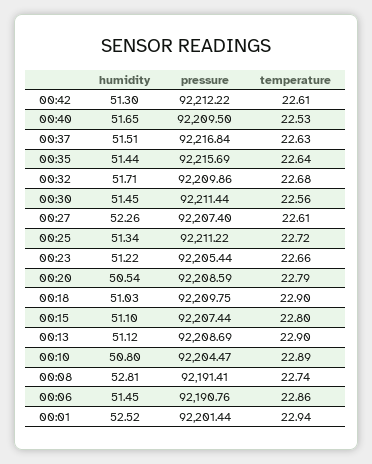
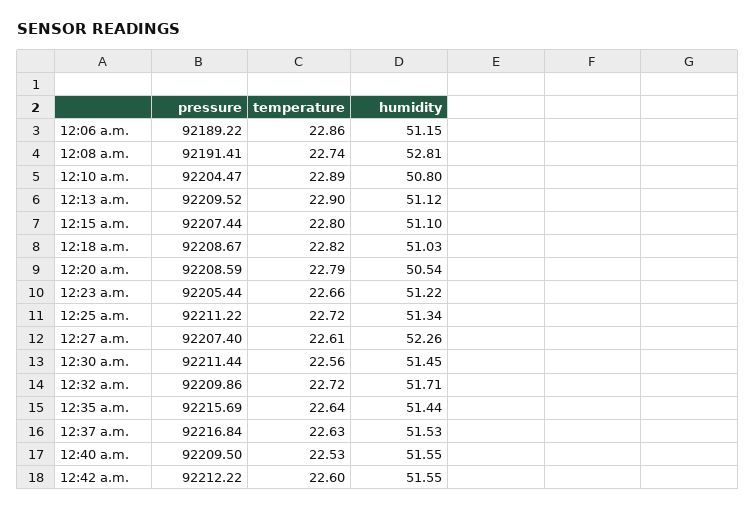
  {
    "humidity": {
-     "00:42": 51.3,
+     "00:42": 51.55,
-     "00:40": 51.65,
+     "00:40": 51.55,
-     "00:37": 51.51,
+     "00:37": 51.53,
      "00:35": 51.44,
      "00:32": 51.71,
      "00:30": 51.45,
      "00:27": 52.26,
      "00:25": 51.34,
      "00:23": 51.22,
      "00:20": 50.54,
      "00:18": 51.03,
      "00:15": 51.1,
      "00:13": 51.12,
      "00:10": 50.8,
      "00:08": 52.81,
-     "00:06": 51.45,
+     "00:06": 51.15
-     "00:01": 52.52
    },
    "pressure": {
      "00:42": 92212.22,
      "00:40": 92209.5,
      "00:37": 92216.84,
      "00:35": 92215.69,
      "00:32": 92209.86,
      "00:30": 92211.44,
      "00:27": 92207.4,
      "00:25": 92211.22,
      "00:23": 92205.44,
      "00:20": 92208.59,
-     "00:18": 92209.75,
+     "00:18": 92208.67,
      "00:15": 92207.44,
-     "00:13": 92208.69,
+     "00:13": 92209.52,
      "00:10": 92204.47,
      "00:08": 92191.41,
-     "00:06": 92190.76,
+     "00:06": 92189.22
-     "00:01": 92201.44
    },
    "temperature": {
-     "00:42": 22.61,
+     "00:42": 22.6,
      "00:40": 22.53,
      "00:37": 22.63,
      "00:35": 22.64,
-     "00:32": 22.68,
+     "00:32": 22.72,
      "00:30": 22.56,
      "00:27": 22.61,
      "00:25": 22.72,
      "00:23": 22.66,
      "00:20": 22.79,
-     "00:18": 22.9,
+     "00:18": 22.82,
      "00:15": 22.8,
      "00:13": 22.9,
      "00:10": 22.89,
      "00:08": 22.74,
-     "00:06": 22.86,
+     "00:06": 22.86
-     "00:01": 22.94
    }
  }

